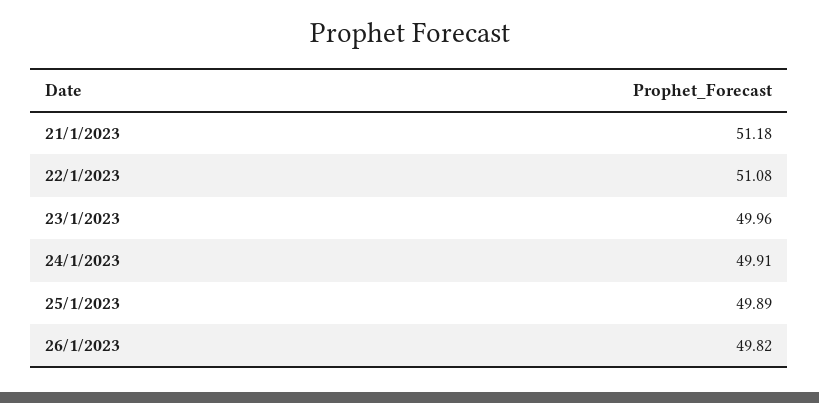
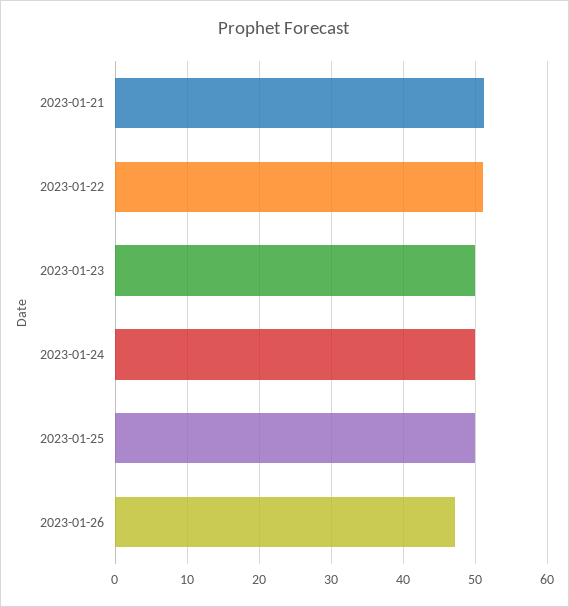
  {
    "21/1/2023": 51.18,
    "22/1/2023": 51.08,
    "23/1/2023": 49.96,
    "24/1/2023": 49.91,
    "25/1/2023": 49.89,
-   "26/1/2023": 49.82
+   "26/1/2023": 47
  }

